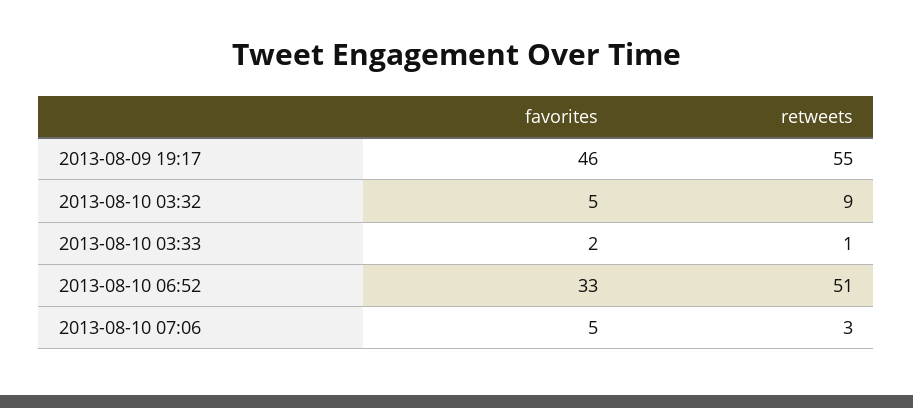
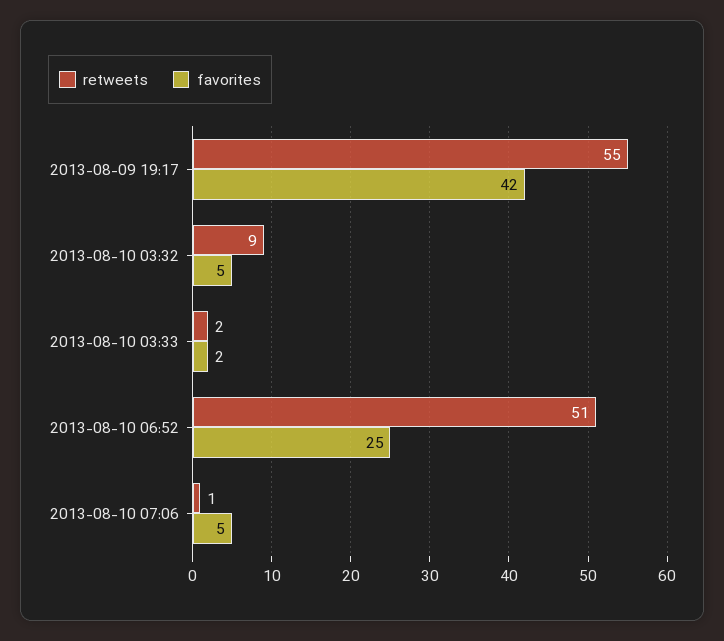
  {
    "favorites": {
-     "2013-08-09 19:17": 46,
+     "2013-08-09 19:17": 42,
      "2013-08-10 03:32": 5,
      "2013-08-10 03:33": 2,
-     "2013-08-10 06:52": 33,
+     "2013-08-10 06:52": 25,
      "2013-08-10 07:06": 5
    },
    "retweets": {
      "2013-08-09 19:17": 55,
      "2013-08-10 03:32": 9,
-     "2013-08-10 03:33": 1,
+     "2013-08-10 03:33": 2,
      "2013-08-10 06:52": 51,
-     "2013-08-10 07:06": 3
+     "2013-08-10 07:06": 1
    }
  }

